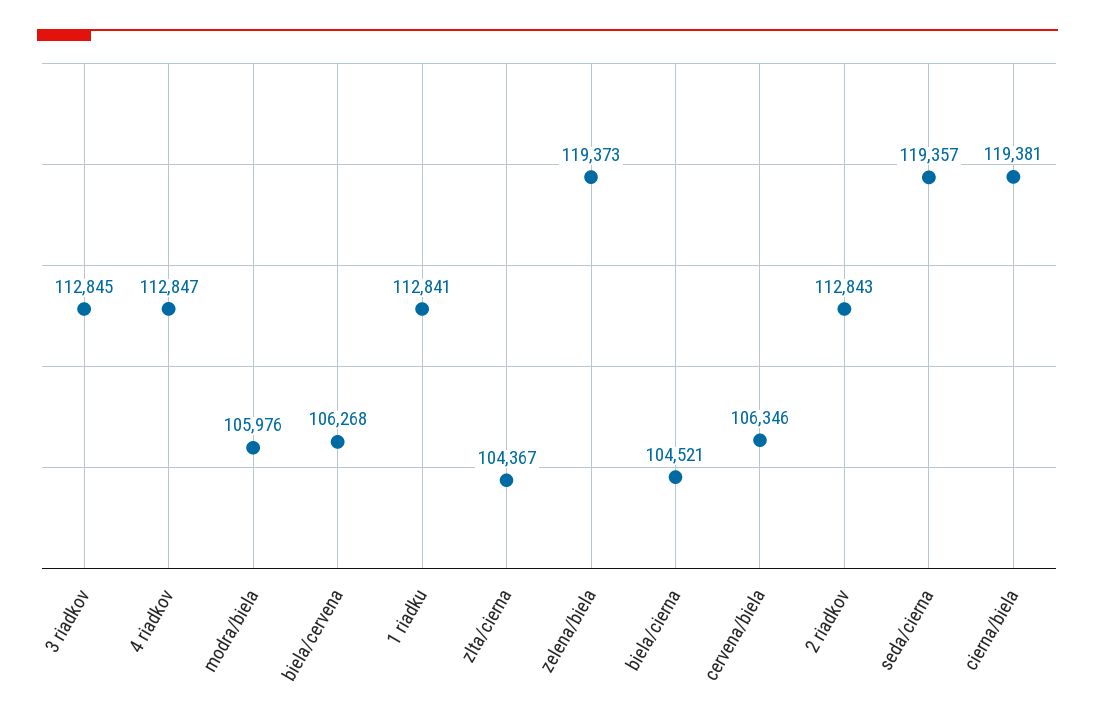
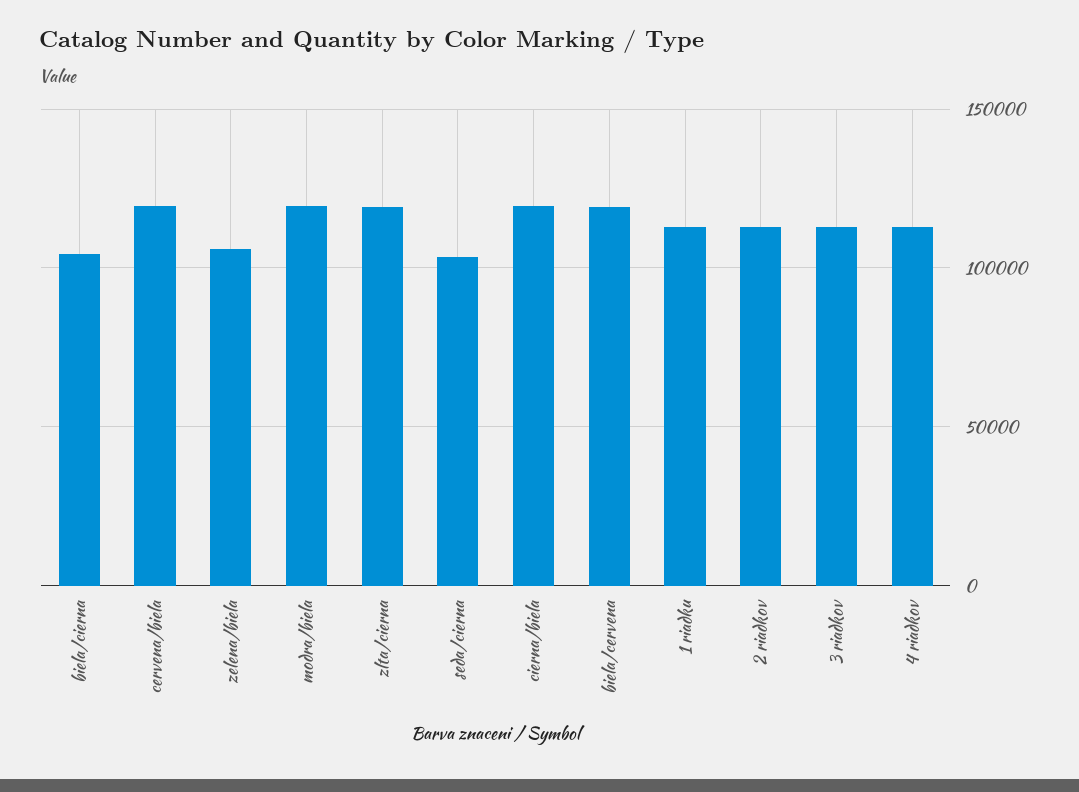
  {
    "3 riadkov": 112845,
    "4 riadkov": 112847,
-   "modra/biela": 105976,
+   "modra/biela": 120000,
-   "biela/cervena": 106268,
+   "biela/cervena": 120000,
    "1 riadku": 112841,
-   "zlta/cierna": 104367,
+   "zlta/cierna": 120000,
-   "zelena/biela": 119373,
+   "zelena/biela": 105000,
    "biela/cierna": 104521,
-   "cervena/biela": 106346,
+   "cervena/biela": 120000,
    "2 riadkov": 112843,
-   "seda/cierna": 119357,
+   "seda/cierna": 105000,
    "cierna/biela": 119381
  }

